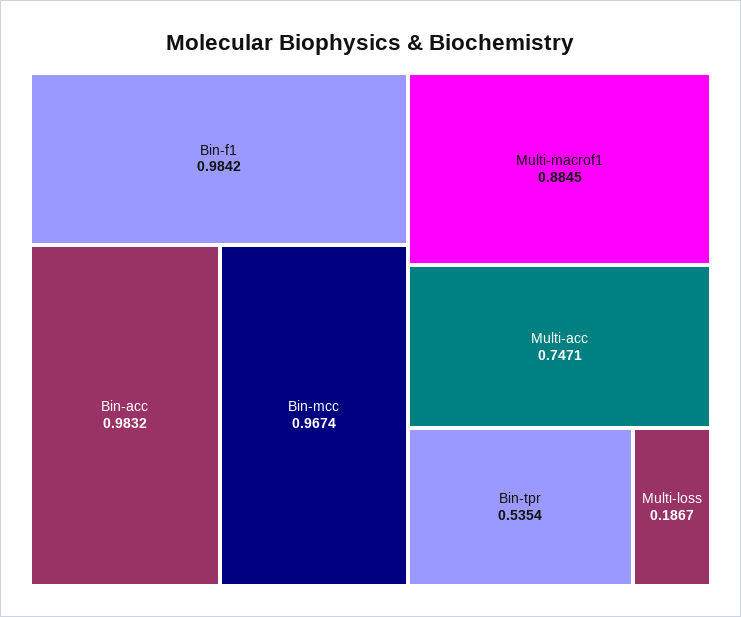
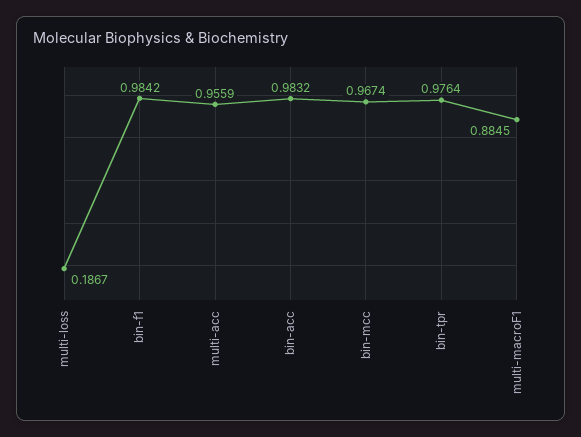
  {
    "Bin-f1": 0.9842,
    "Bin-acc": 0.9832,
    "Bin-mcc": 0.9674,
    "Multi-macrof1": 0.8845,
-   "Multi-acc": 0.7471,
+   "Multi-acc": 0.9559,
-   "Bin-tpr": 0.5354,
+   "Bin-tpr": 0.9764,
    "Multi-loss": 0.1867
  }

